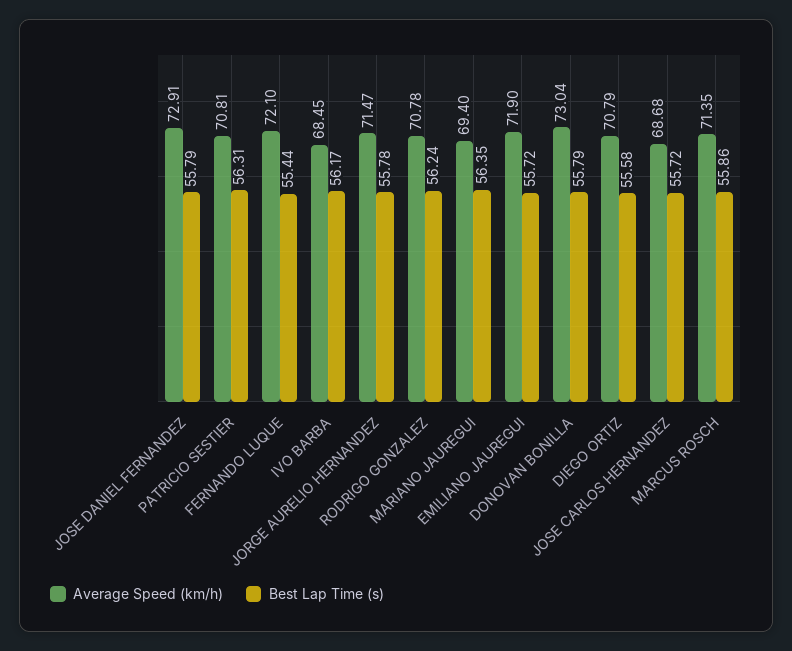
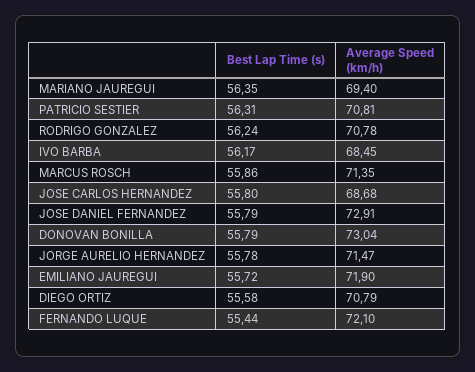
  {
    "Average Speed (km/h)": {
      "JOSE DANIEL FERNANDEZ": 72.91,
      "PATRICIO SESTIER": 70.81,
      "FERNANDO LUQUE": 72.1,
      "IVO BARBA": 68.45,
      "JORGE AURELIO HERNANDEZ": 71.47,
      "RODRIGO GONZALEZ": 70.78,
      "MARIANO JAUREGUI": 69.4,
      "EMILIANO JAUREGUI": 71.9,
      "DONOVAN BONILLA": 73.04,
      "DIEGO ORTIZ": 70.79,
      "JOSE CARLOS HERNANDEZ": 68.68,
      "MARCUS ROSCH": 71.35
    },
    "Best Lap Time (s)": {
      "JOSE DANIEL FERNANDEZ": 55.79,
      "PATRICIO SESTIER": 56.31,
      "FERNANDO LUQUE": 55.44,
      "IVO BARBA": 56.17,
      "JORGE AURELIO HERNANDEZ": 55.78,
      "RODRIGO GONZALEZ": 56.24,
      "MARIANO JAUREGUI": 56.35,
      "EMILIANO JAUREGUI": 55.72,
      "DONOVAN BONILLA": 55.79,
      "DIEGO ORTIZ": 55.58,
-     "JOSE CARLOS HERNANDEZ": 55.72,
+     "JOSE CARLOS HERNANDEZ": 55.8,
      "MARCUS ROSCH": 55.86
    }
  }

